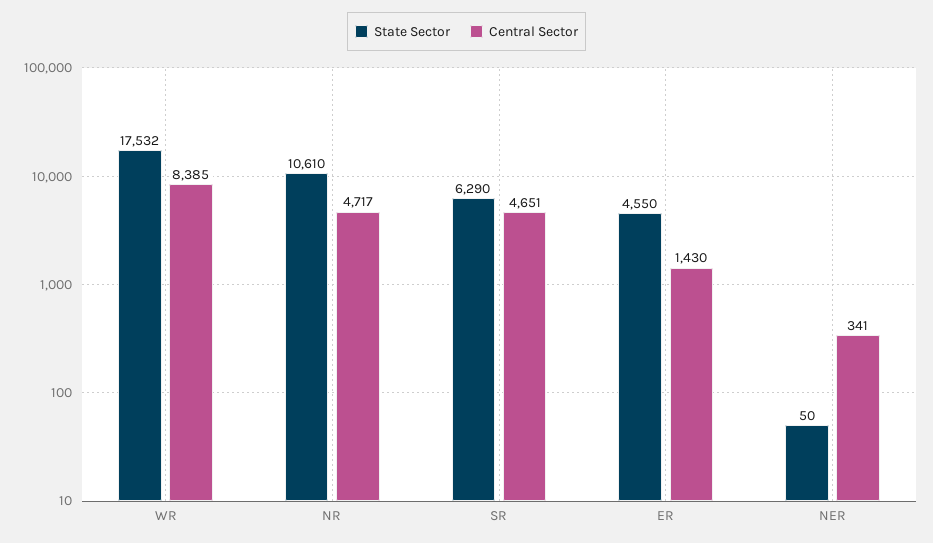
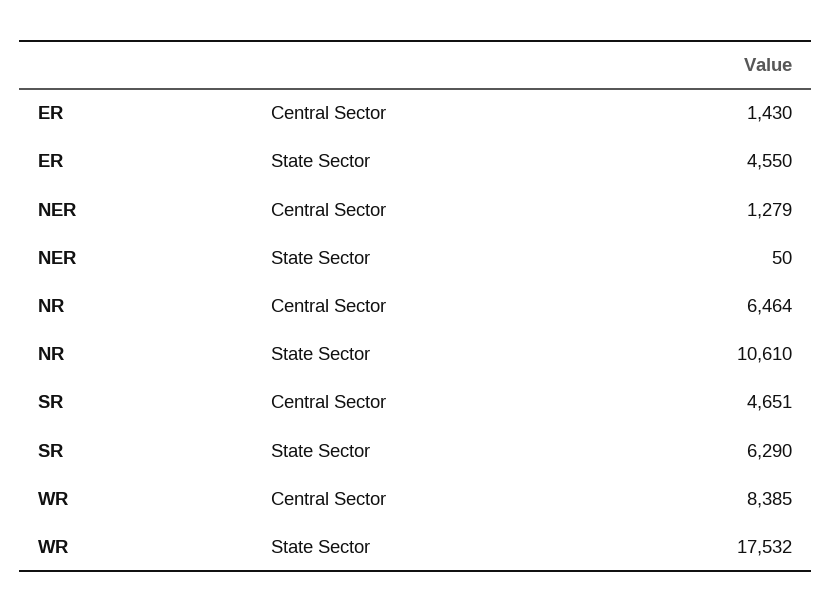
  {
    "State Sector": {
      "WR": 17532,
      "NR": 10610,
      "SR": 6290,
      "ER": 4550,
      "NER": 50
    },
    "Central Sector": {
      "WR": 8385,
-     "NR": 4717,
+     "NR": 6464,
      "SR": 4651,
      "ER": 1430,
-     "NER": 341
+     "NER": 1279
    }
  }

